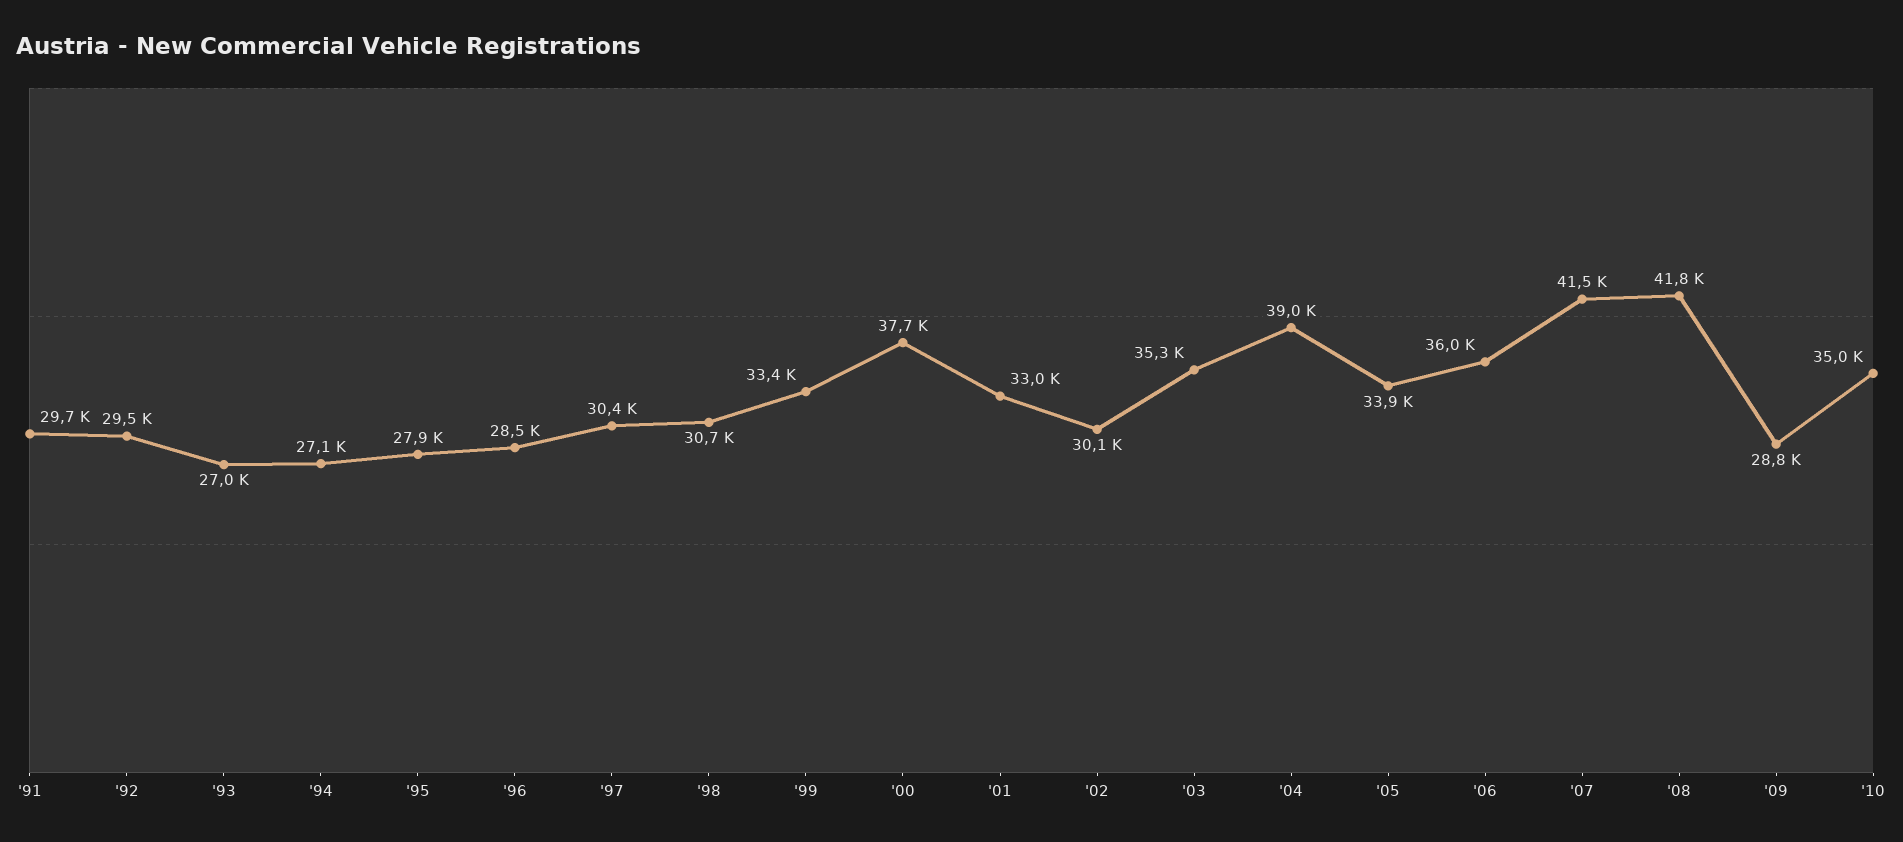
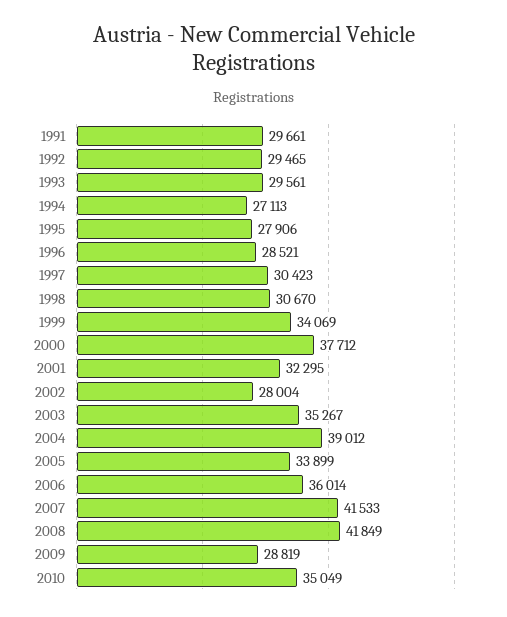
  {
    "'91": 29661,
    "'92": 29465,
-   "'93": 27000,
+   "'93": 29561,
    "'94": 27113,
    "'95": 27906,
    "'96": 28521,
    "'97": 30423,
    "'98": 30670,
-   "'99": 33400,
+   "'99": 34069,
    "'00": 37712,
-   "'01": 33000,
+   "'01": 32295,
-   "'02": 30100,
+   "'02": 28004,
    "'03": 35267,
    "'04": 39012,
    "'05": 33899,
    "'06": 36014,
    "'07": 41533,
    "'08": 41849,
    "'09": 28819,
    "'10": 35049
  }

